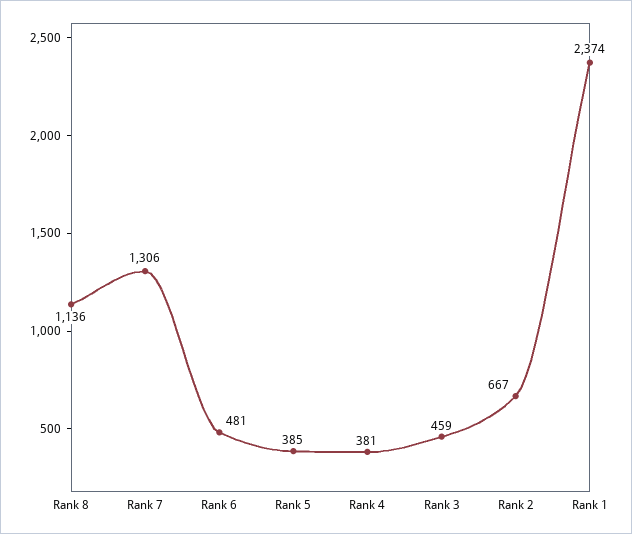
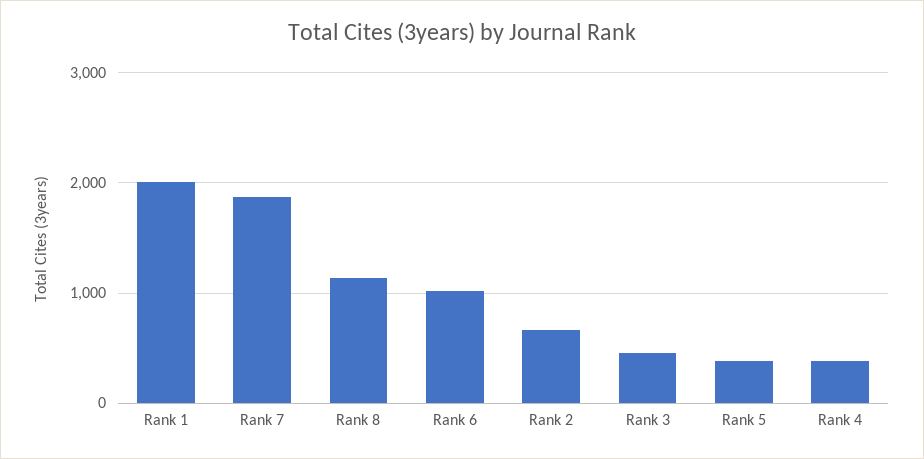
  {
    "Rank 8": 1136,
-   "Rank 7": 1306,
+   "Rank 7": 1900,
-   "Rank 6": 481,
+   "Rank 6": 1000,
    "Rank 5": 385,
    "Rank 4": 381,
    "Rank 3": 459,
    "Rank 2": 667,
-   "Rank 1": 2374
+   "Rank 1": 2000
  }

